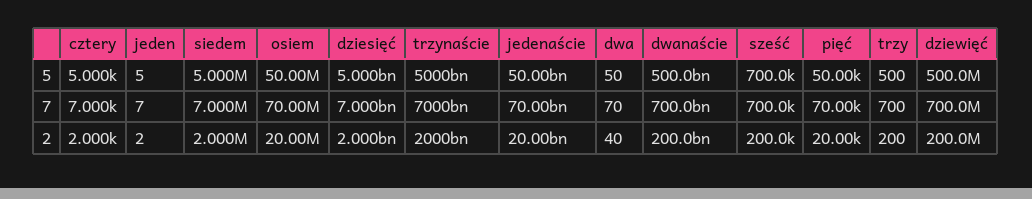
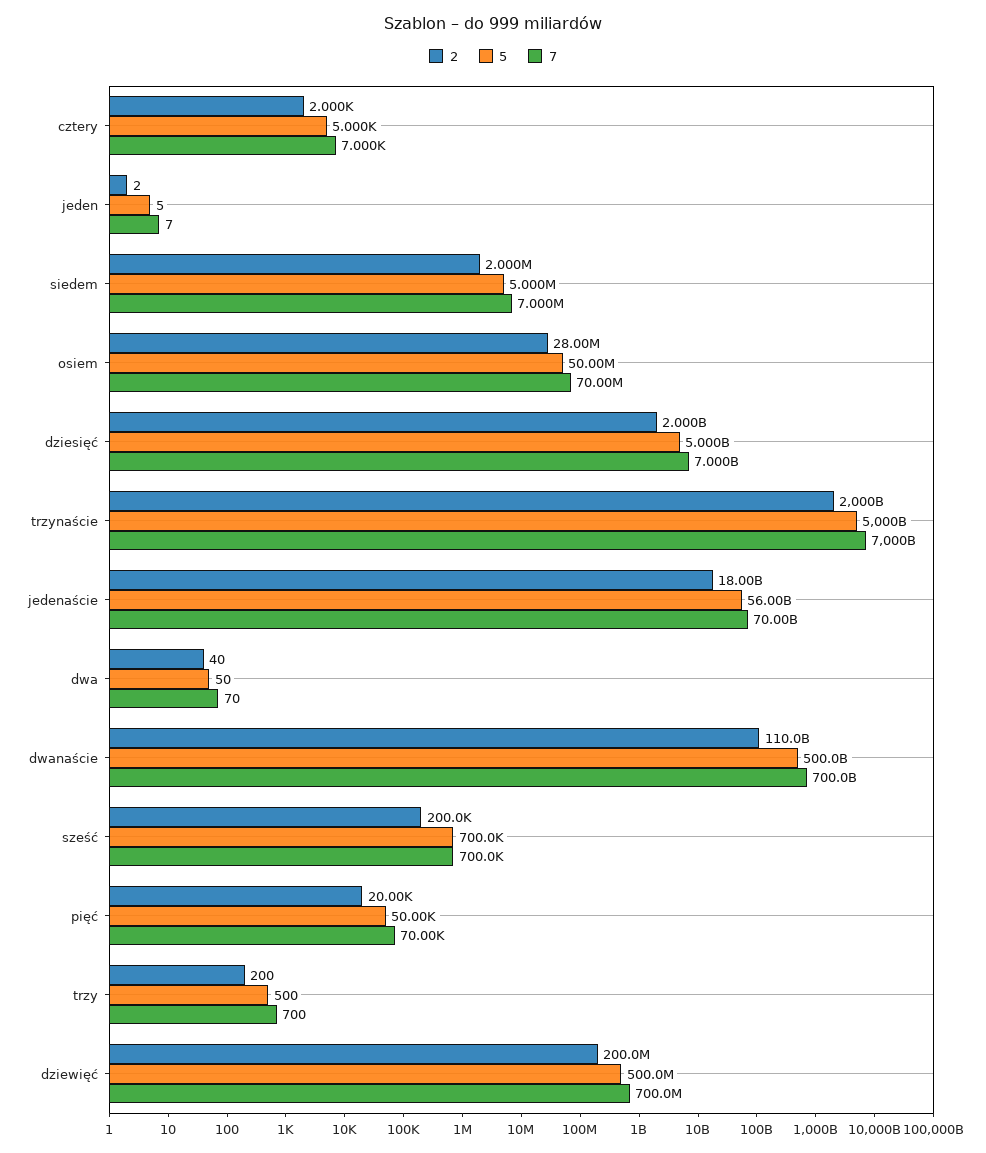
  {
    "5": {
      "cztery": 5000,
      "jeden": 5,
      "siedem": 5000000,
      "osiem": 50000000,
      "dziesięć": 5000000000,
      "trzynaście": 5000000000000,
-     "jedenaście": 50000000000,
+     "jedenaście": 56000000000,
      "dwa": 50,
      "dwanaście": 500000000000,
      "sześć": 700000,
      "pięć": 50000,
      "trzy": 500,
      "dziewięć": 500000000
    },
    "7": {
      "cztery": 7000,
      "jeden": 7,
      "siedem": 7000000,
      "osiem": 70000000,
      "dziesięć": 7000000000,
      "trzynaście": 7000000000000,
      "jedenaście": 70000000000,
      "dwa": 70,
      "dwanaście": 700000000000,
      "sześć": 700000,
      "pięć": 70000,
      "trzy": 700,
      "dziewięć": 700000000
    },
    "2": {
      "cztery": 2000,
      "jeden": 2,
      "siedem": 2000000,
-     "osiem": 20000000,
+     "osiem": 28000000,
      "dziesięć": 2000000000,
      "trzynaście": 2000000000000,
-     "jedenaście": 20000000000,
+     "jedenaście": 18000000000,
      "dwa": 40,
-     "dwanaście": 200000000000,
+     "dwanaście": 110000000000,
      "sześć": 200000,
      "pięć": 20000,
      "trzy": 200,
      "dziewięć": 200000000
    }
  }

